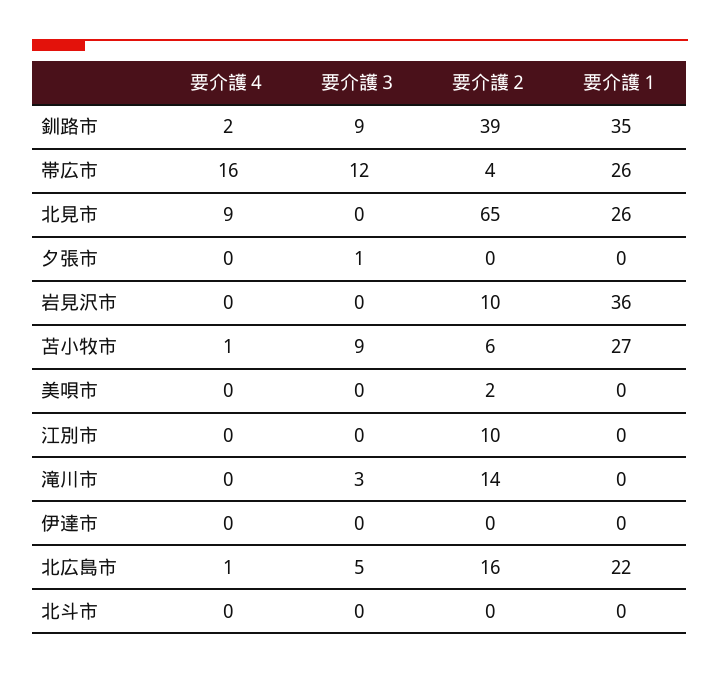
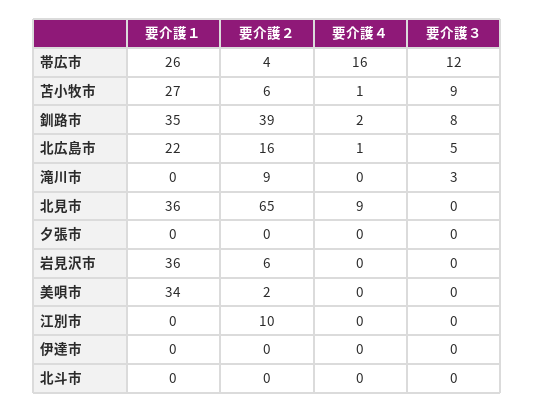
  {
    "要介護４": {
      "釧路市": 2,
      "帯広市": 16,
      "北見市": 9,
      "夕張市": 0,
      "岩見沢市": 0,
      "苫小牧市": 1,
      "美唄市": 0,
      "江別市": 0,
      "滝川市": 0,
      "伊達市": 0,
      "北広島市": 1,
      "北斗市": 0
    },
    "要介護３": {
-     "釧路市": 9,
+     "釧路市": 8,
      "帯広市": 12,
      "北見市": 0,
-     "夕張市": 1,
+     "夕張市": 0,
      "岩見沢市": 0,
      "苫小牧市": 9,
      "美唄市": 0,
      "江別市": 0,
      "滝川市": 3,
      "伊達市": 0,
      "北広島市": 5,
      "北斗市": 0
    },
    "要介護２": {
      "釧路市": 39,
      "帯広市": 4,
      "北見市": 65,
      "夕張市": 0,
-     "岩見沢市": 10,
+     "岩見沢市": 6,
      "苫小牧市": 6,
      "美唄市": 2,
      "江別市": 10,
-     "滝川市": 14,
+     "滝川市": 9,
      "伊達市": 0,
      "北広島市": 16,
      "北斗市": 0
    },
    "要介護１": {
      "釧路市": 35,
      "帯広市": 26,
-     "北見市": 26,
+     "北見市": 36,
      "夕張市": 0,
      "岩見沢市": 36,
      "苫小牧市": 27,
-     "美唄市": 0,
+     "美唄市": 34,
      "江別市": 0,
      "滝川市": 0,
      "伊達市": 0,
      "北広島市": 22,
      "北斗市": 0
    }
  }

